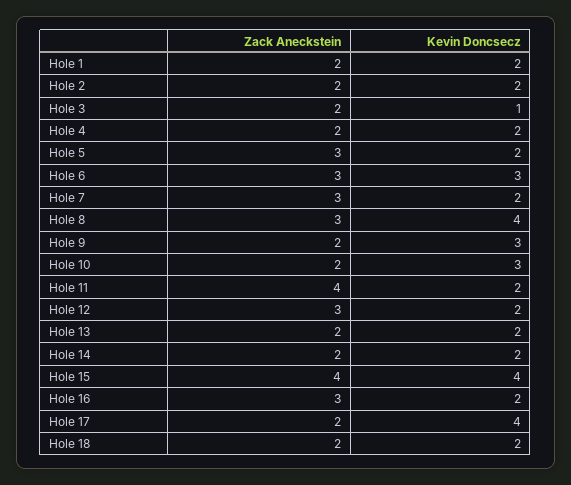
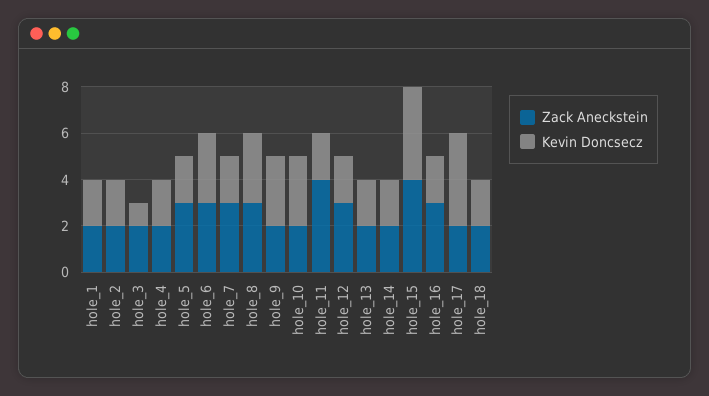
  {
    "Zack Aneckstein": {
      "Hole 1": 2,
      "Hole 2": 2,
      "Hole 3": 2,
      "Hole 4": 2,
      "Hole 5": 3,
      "Hole 6": 3,
      "Hole 7": 3,
      "Hole 8": 3,
      "Hole 9": 2,
      "Hole 10": 2,
      "Hole 11": 4,
      "Hole 12": 3,
      "Hole 13": 2,
      "Hole 14": 2,
      "Hole 15": 4,
      "Hole 16": 3,
      "Hole 17": 2,
      "Hole 18": 2
    },
    "Kevin Doncsecz": {
      "Hole 1": 2,
      "Hole 2": 2,
      "Hole 3": 1,
      "Hole 4": 2,
      "Hole 5": 2,
      "Hole 6": 3,
      "Hole 7": 2,
-     "Hole 8": 4,
+     "Hole 8": 3,
      "Hole 9": 3,
      "Hole 10": 3,
      "Hole 11": 2,
      "Hole 12": 2,
      "Hole 13": 2,
      "Hole 14": 2,
      "Hole 15": 4,
      "Hole 16": 2,
      "Hole 17": 4,
      "Hole 18": 2
    }
  }

